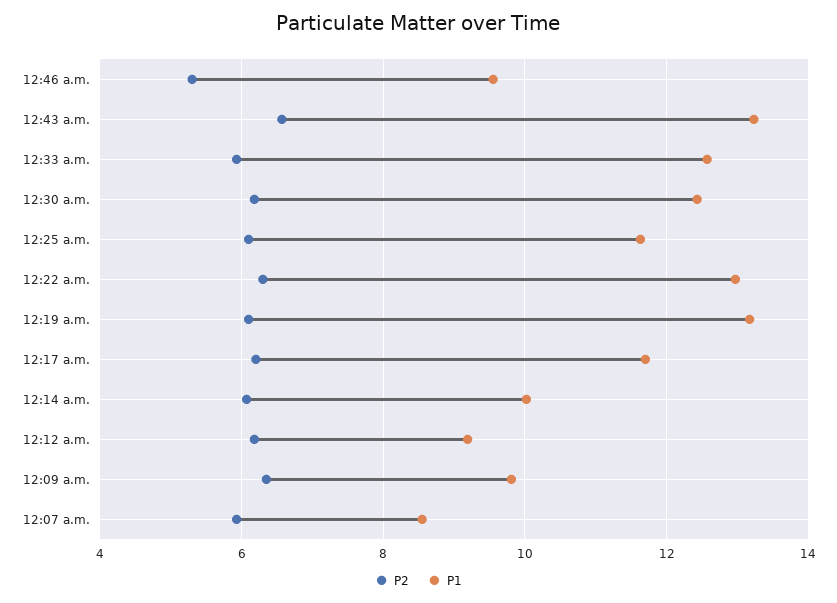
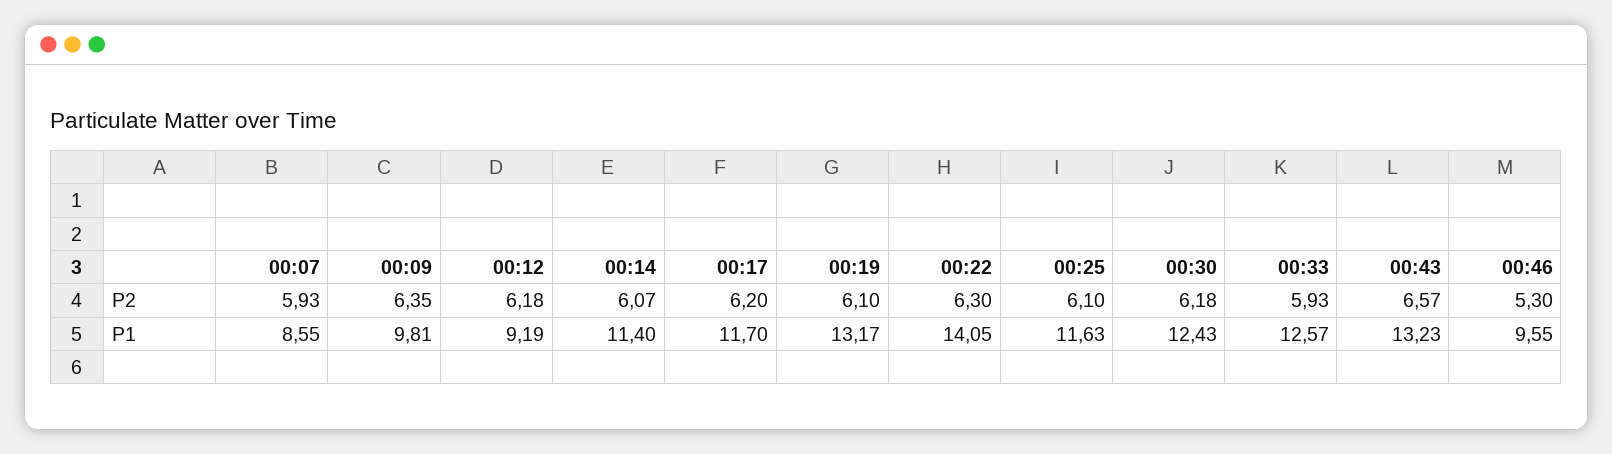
  {
    "P2": {
      "12:46 a.m.": 5.3,
      "12:43 a.m.": 6.57,
      "12:33 a.m.": 5.93,
      "12:30 a.m.": 6.18,
      "12:25 a.m.": 6.1,
      "12:22 a.m.": 6.3,
      "12:19 a.m.": 6.1,
      "12:17 a.m.": 6.2,
      "12:14 a.m.": 6.07,
      "12:12 a.m.": 6.18,
      "12:09 a.m.": 6.35,
      "12:07 a.m.": 5.93
    },
    "P1": {
      "12:46 a.m.": 9.55,
      "12:43 a.m.": 13.23,
      "12:33 a.m.": 12.57,
      "12:30 a.m.": 12.43,
      "12:25 a.m.": 11.63,
-     "12:22 a.m.": 13,
+     "12:22 a.m.": 14.05,
      "12:19 a.m.": 13.17,
      "12:17 a.m.": 11.7,
-     "12:14 a.m.": 10,
+     "12:14 a.m.": 11.4,
      "12:12 a.m.": 9.19,
      "12:09 a.m.": 9.81,
      "12:07 a.m.": 8.55
    }
  }

